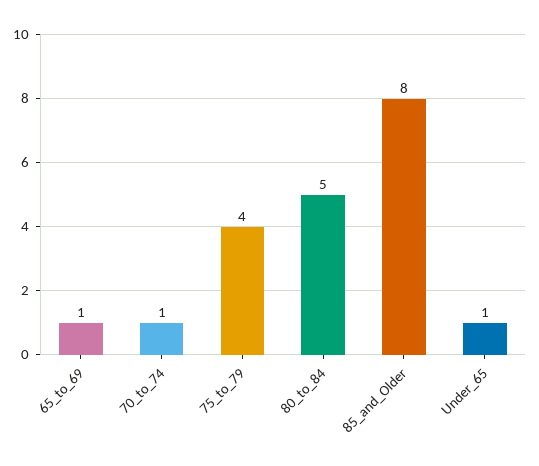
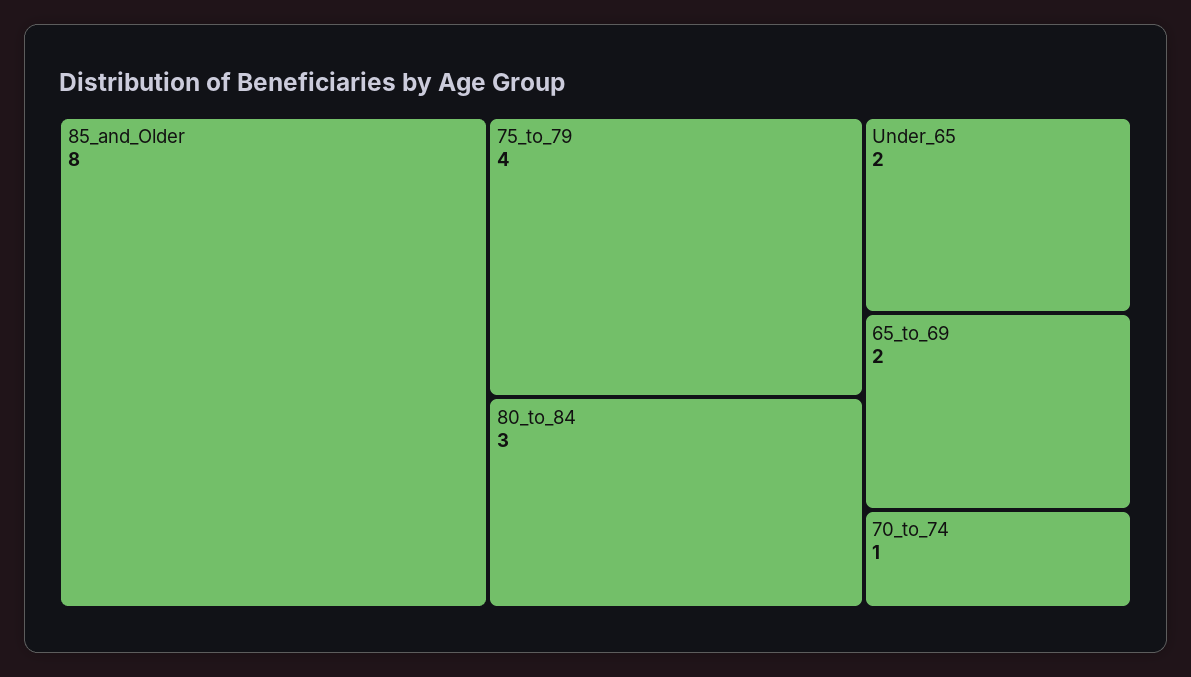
  {
-   "65_to_69": 1,
+   "65_to_69": 2,
    "70_to_74": 1,
    "75_to_79": 4,
-   "80_to_84": 5,
+   "80_to_84": 3,
    "85_and_Older": 8,
-   "Under_65": 1
+   "Under_65": 2
  }

